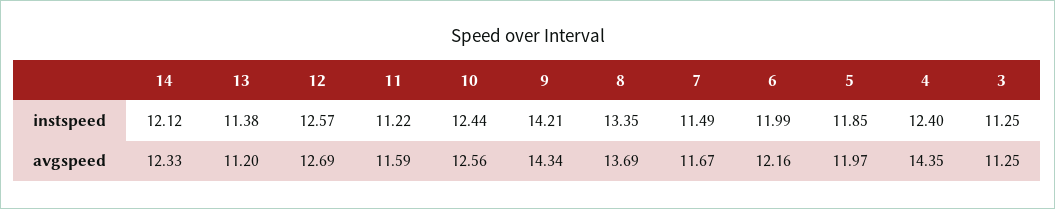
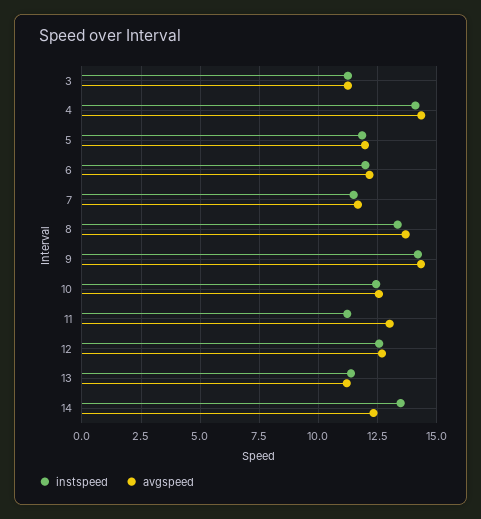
  {
    "instspeed": {
-     "14": 12.12,
+     "14": 13.5,
      "13": 11.38,
      "12": 12.57,
      "11": 11.22,
      "10": 12.44,
      "9": 14.21,
      "8": 13.35,
      "7": 11.49,
      "6": 11.99,
      "5": 11.85,
-     "4": 12.4,
+     "4": 14,
      "3": 11.25
    },
    "avgspeed": {
      "14": 12.33,
      "13": 11.2,
      "12": 12.69,
-     "11": 11.59,
+     "11": 13,
      "10": 12.56,
      "9": 14.34,
      "8": 13.69,
      "7": 11.67,
      "6": 12.16,
      "5": 11.97,
      "4": 14.35,
      "3": 11.25
    }
  }

